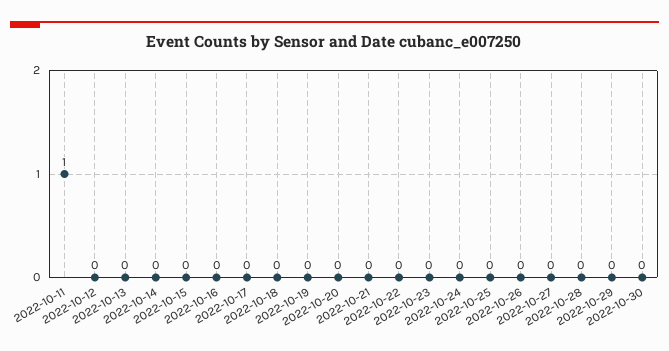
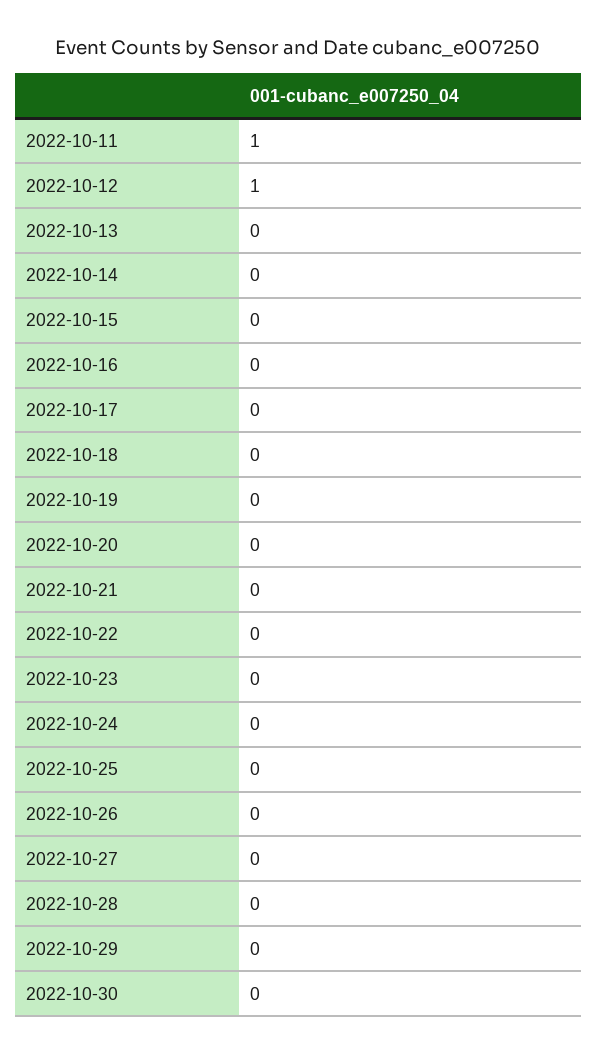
  {
    "2022-10-11": 1,
-   "2022-10-12": 0,
+   "2022-10-12": 1,
    "2022-10-13": 0,
    "2022-10-14": 0,
    "2022-10-15": 0,
    "2022-10-16": 0,
    "2022-10-17": 0,
    "2022-10-18": 0,
    "2022-10-19": 0,
    "2022-10-20": 0,
    "2022-10-21": 0,
    "2022-10-22": 0,
    "2022-10-23": 0,
    "2022-10-24": 0,
    "2022-10-25": 0,
    "2022-10-26": 0,
    "2022-10-27": 0,
    "2022-10-28": 0,
    "2022-10-29": 0,
    "2022-10-30": 0
  }

